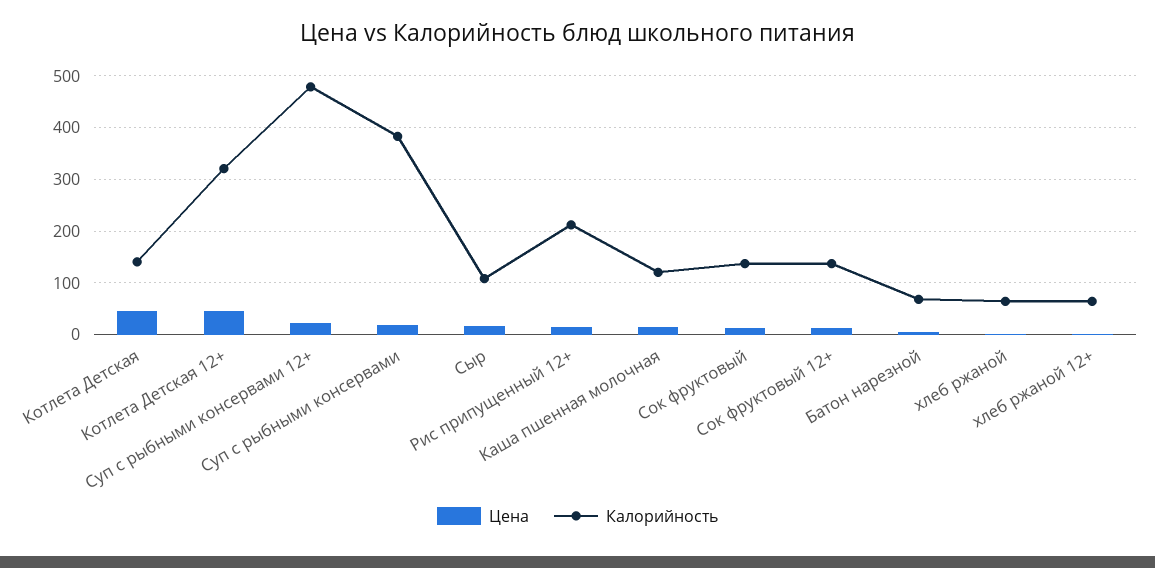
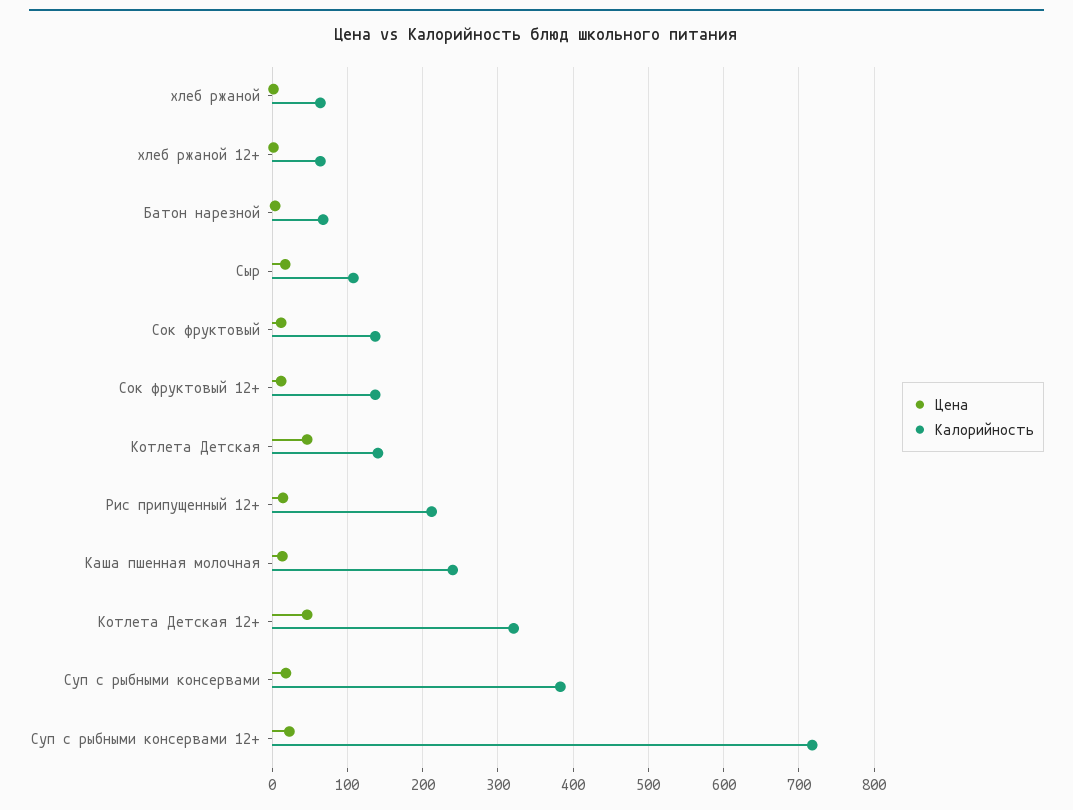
  {
    "Цена": {
      "Котлета Детская": 50,
      "Котлета Детская 12+": 50,
      "Суп с рыбными консервами 12+": 20,
      "Суп с рыбными консервами": 20,
      "Сыр": 20,
      "Рис припущенный 12+": 10,
      "Каша пшенная молочная": 10,
      "Сок фруктовый": 10,
      "Сок фруктовый 12+": 10,
      "Батон нарезной": 0,
      "хлеб ржаной": 0,
      "хлеб ржаной 12+": 0
    },
    "Калорийность": {
      "Котлета Детская": 140,
      "Котлета Детская 12+": 320,
-     "Суп с рыбными консервами 12+": 480,
+     "Суп с рыбными консервами 12+": 720,
      "Суп с рыбными консервами": 380,
      "Сыр": 110,
      "Рис припущенный 12+": 210,
-     "Каша пшенная молочная": 120,
+     "Каша пшенная молочная": 240,
      "Сок фруктовый": 140,
      "Сок фруктовый 12+": 140,
      "Батон нарезной": 70,
      "хлеб ржаной": 60,
      "хлеб ржаной 12+": 60
    }
  }

